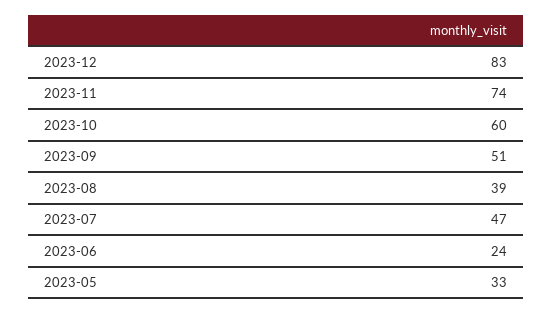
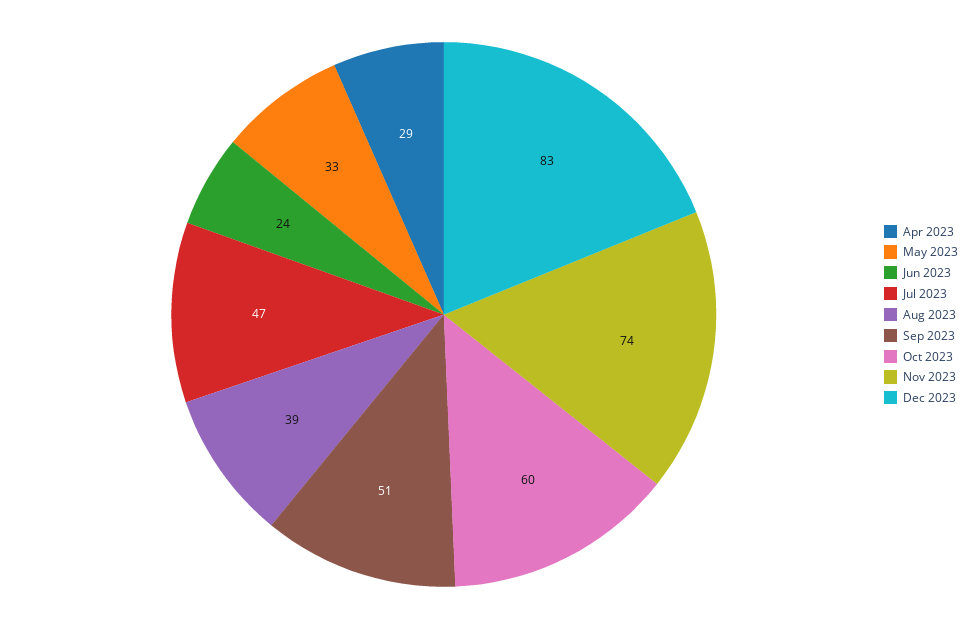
  {
    "2023-12": 83,
    "2023-11": 74,
    "2023-10": 60,
    "2023-09": 51,
    "2023-08": 39,
    "2023-07": 47,
    "2023-06": 24,
-   "2023-05": 33
+   "2023-05": 33,
+   "Apr 2023": 29
  }

